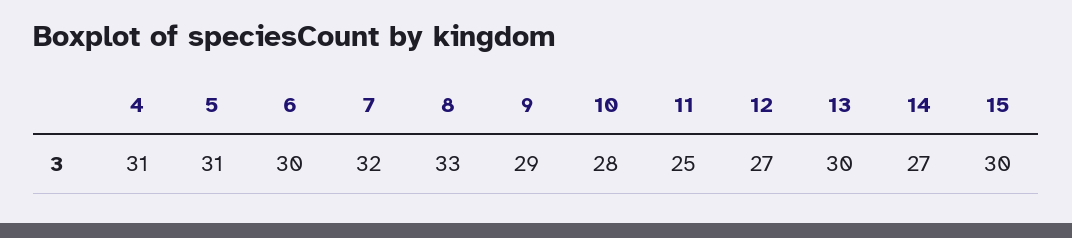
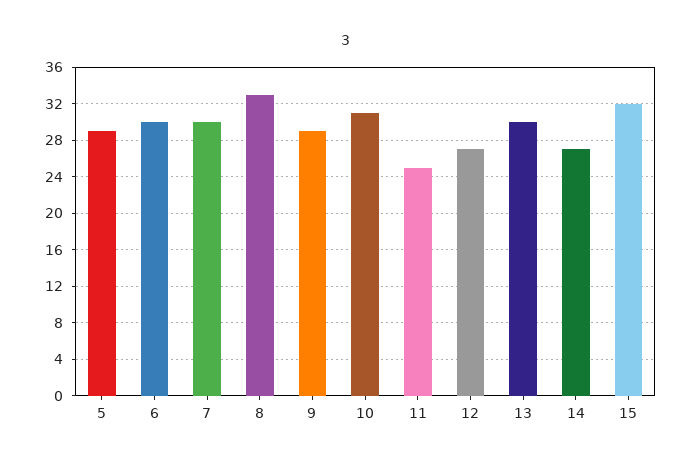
  {
-   "4": 31,
-   "5": 31,
+   "5": 29,
    "6": 30,
-   "7": 32,
+   "7": 30,
    "8": 33,
    "9": 29,
-   "10": 28,
+   "10": 31,
    "11": 25,
    "12": 27,
    "13": 30,
    "14": 27,
-   "15": 30
+   "15": 32
  }

